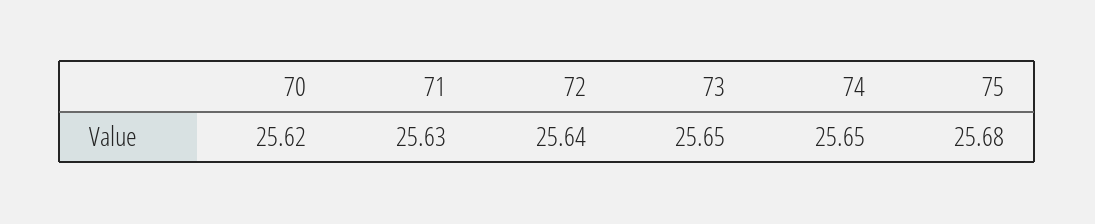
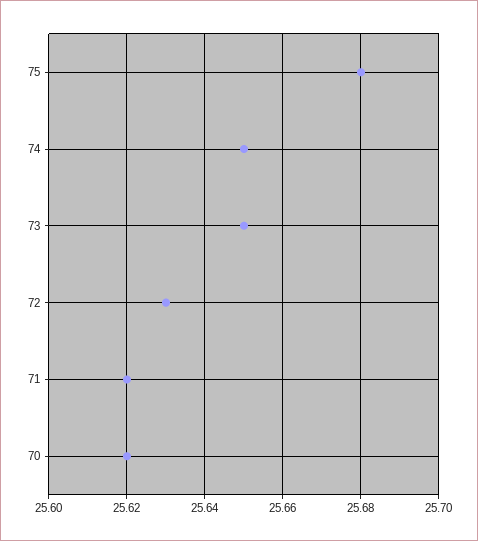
  {
    "70": 25.62,
-   "71": 25.63,
+   "71": 25.62,
-   "72": 25.64,
+   "72": 25.63,
    "73": 25.65,
    "74": 25.65,
    "75": 25.68
  }

